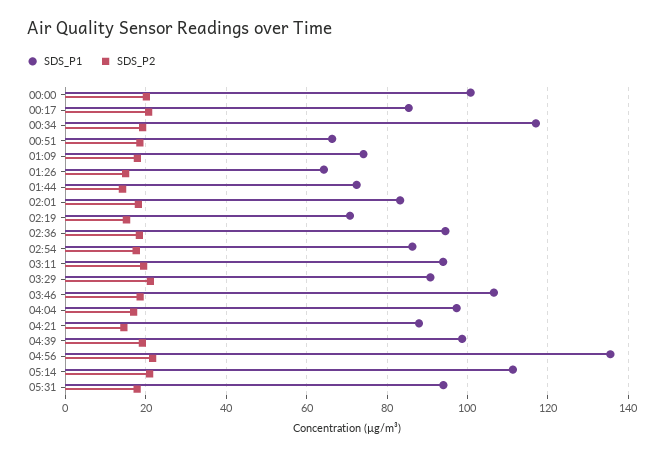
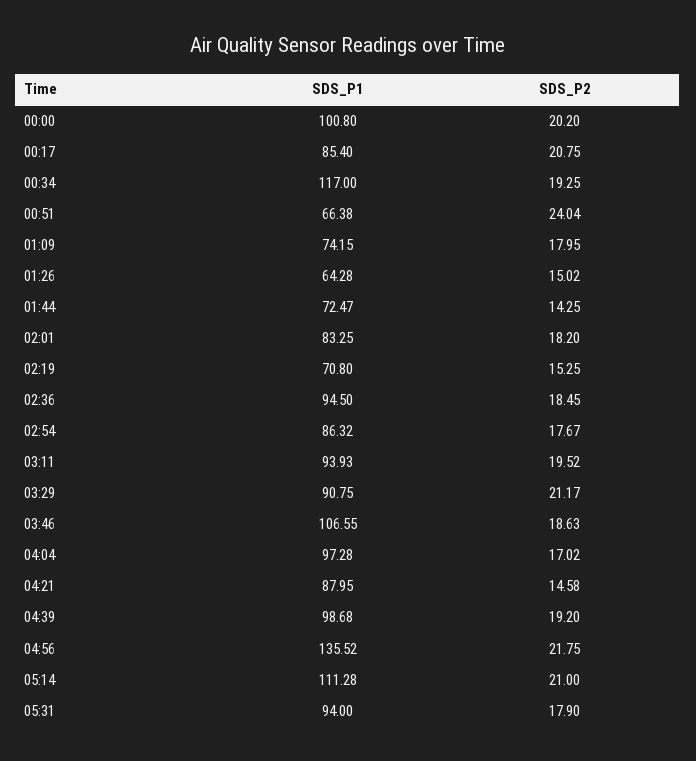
  {
    "SDS_P1": {
      "00:00": 100.8,
      "00:17": 85.4,
      "00:34": 117,
      "00:51": 66.38,
      "01:09": 74.15,
      "01:26": 64.28,
      "01:44": 72.47,
      "02:01": 83.25,
      "02:19": 70.8,
      "02:36": 94.5,
      "02:54": 86.32,
      "03:11": 93.93,
      "03:29": 90.75,
      "03:46": 106.55,
      "04:04": 97.28,
      "04:21": 87.95,
      "04:39": 98.68,
      "04:56": 135.52,
      "05:14": 111.28,
      "05:31": 94
    },
    "SDS_P2": {
      "00:00": 20.2,
      "00:17": 20.75,
      "00:34": 19.25,
-     "00:51": 18,
+     "00:51": 24.04,
      "01:09": 17.95,
      "01:26": 15.02,
      "01:44": 14.25,
      "02:01": 18.2,
      "02:19": 15.25,
      "02:36": 18.45,
      "02:54": 17.67,
      "03:11": 19.52,
      "03:29": 21.17,
      "03:46": 18.63,
      "04:04": 17.02,
      "04:21": 14.58,
      "04:39": 19.2,
      "04:56": 21.75,
      "05:14": 21,
      "05:31": 17.9
    }
  }

